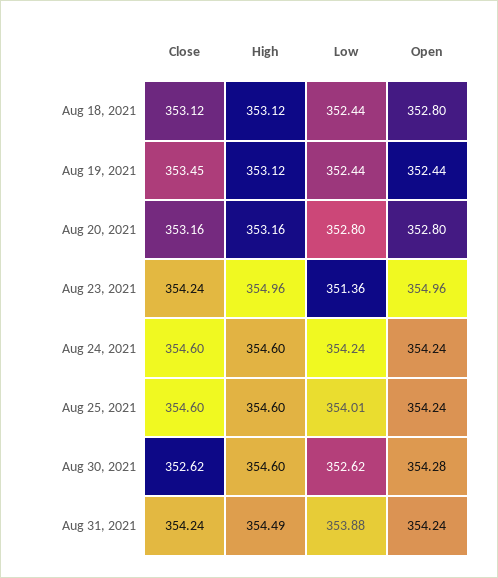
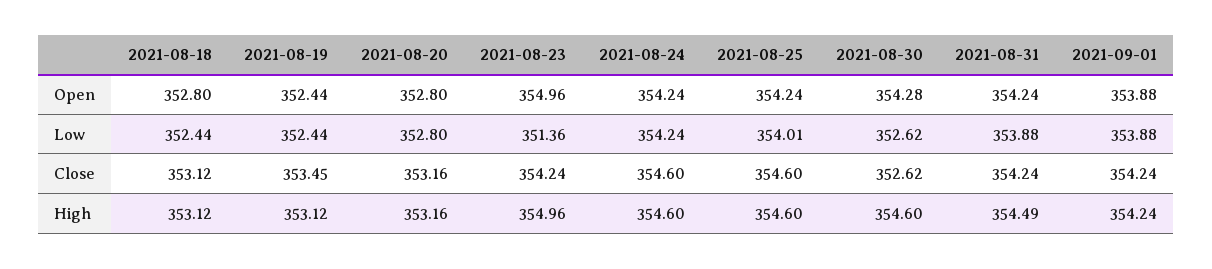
  {
    "Close": {
      "Aug 18, 2021": 353.12,
      "Aug 19, 2021": 353.45,
      "Aug 20, 2021": 353.16,
      "Aug 23, 2021": 354.24,
      "Aug 24, 2021": 354.6,
      "Aug 25, 2021": 354.6,
      "Aug 30, 2021": 352.62,
-     "Aug 31, 2021": 354.24
+     "Aug 31, 2021": 354.24,
+     "2021-09-01": 354.24
    },
    "High": {
      "Aug 18, 2021": 353.12,
      "Aug 19, 2021": 353.12,
      "Aug 20, 2021": 353.16,
      "Aug 23, 2021": 354.96,
      "Aug 24, 2021": 354.6,
      "Aug 25, 2021": 354.6,
      "Aug 30, 2021": 354.6,
-     "Aug 31, 2021": 354.49
+     "Aug 31, 2021": 354.49,
+     "2021-09-01": 354.24
    },
    "Low": {
      "Aug 18, 2021": 352.44,
      "Aug 19, 2021": 352.44,
      "Aug 20, 2021": 352.8,
      "Aug 23, 2021": 351.36,
      "Aug 24, 2021": 354.24,
      "Aug 25, 2021": 354.01,
      "Aug 30, 2021": 352.62,
-     "Aug 31, 2021": 353.88
+     "Aug 31, 2021": 353.88,
+     "2021-09-01": 353.88
    },
    "Open": {
      "Aug 18, 2021": 352.8,
      "Aug 19, 2021": 352.44,
      "Aug 20, 2021": 352.8,
      "Aug 23, 2021": 354.96,
      "Aug 24, 2021": 354.24,
      "Aug 25, 2021": 354.24,
      "Aug 30, 2021": 354.28,
-     "Aug 31, 2021": 354.24
+     "Aug 31, 2021": 354.24,
+     "2021-09-01": 353.88
    }
  }

